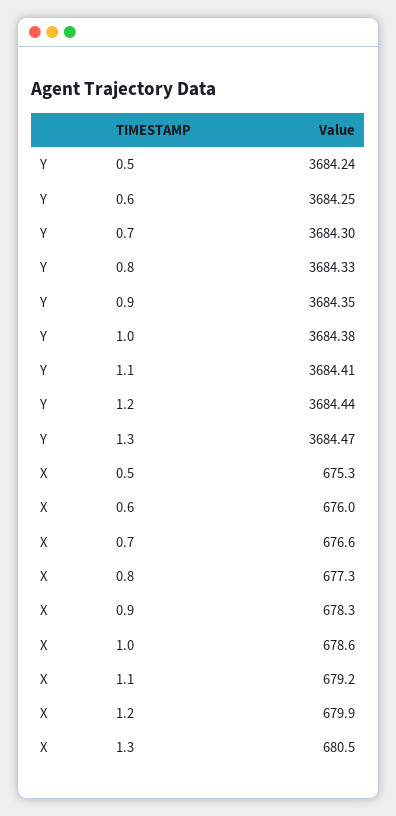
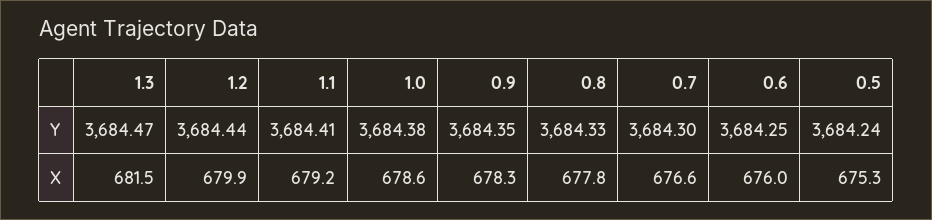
  {
    "Y": {
      "0.5": 3684.24,
      "0.6": 3684.25,
      "0.7": 3684.3,
      "0.8": 3684.33,
      "0.9": 3684.35,
      "1.0": 3684.38,
      "1.1": 3684.41,
      "1.2": 3684.44,
      "1.3": 3684.47
    },
    "X": {
      "0.5": 675.3,
      "0.6": 676,
      "0.7": 676.6,
-     "0.8": 677.3,
+     "0.8": 677.8,
      "0.9": 678.3,
      "1.0": 678.6,
      "1.1": 679.2,
      "1.2": 679.9,
-     "1.3": 680.5
+     "1.3": 681.5
    }
  }

